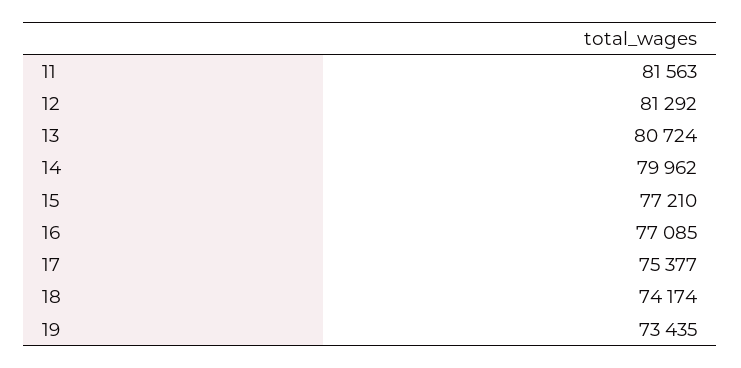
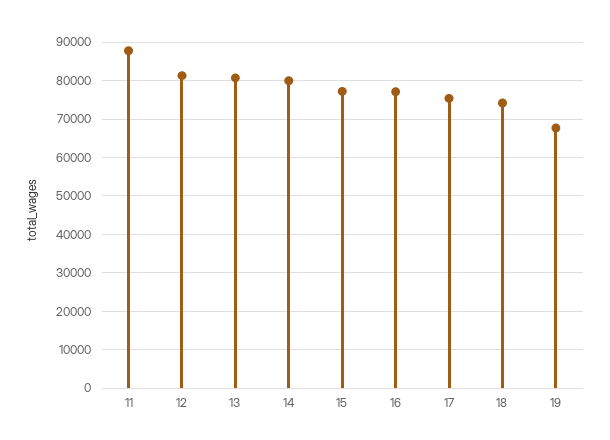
  {
-   "11": 81563,
+   "11": 88000,
    "12": 81292,
    "13": 80724,
    "14": 79962,
    "15": 77210,
    "16": 77085,
    "17": 75377,
    "18": 74174,
-   "19": 73435
+   "19": 68000
  }

